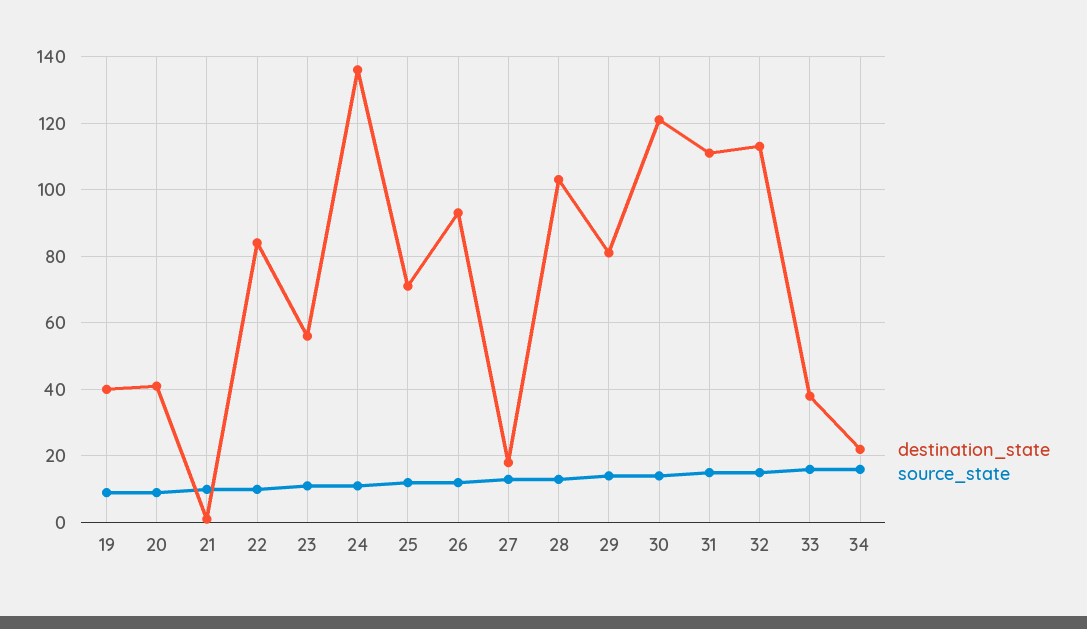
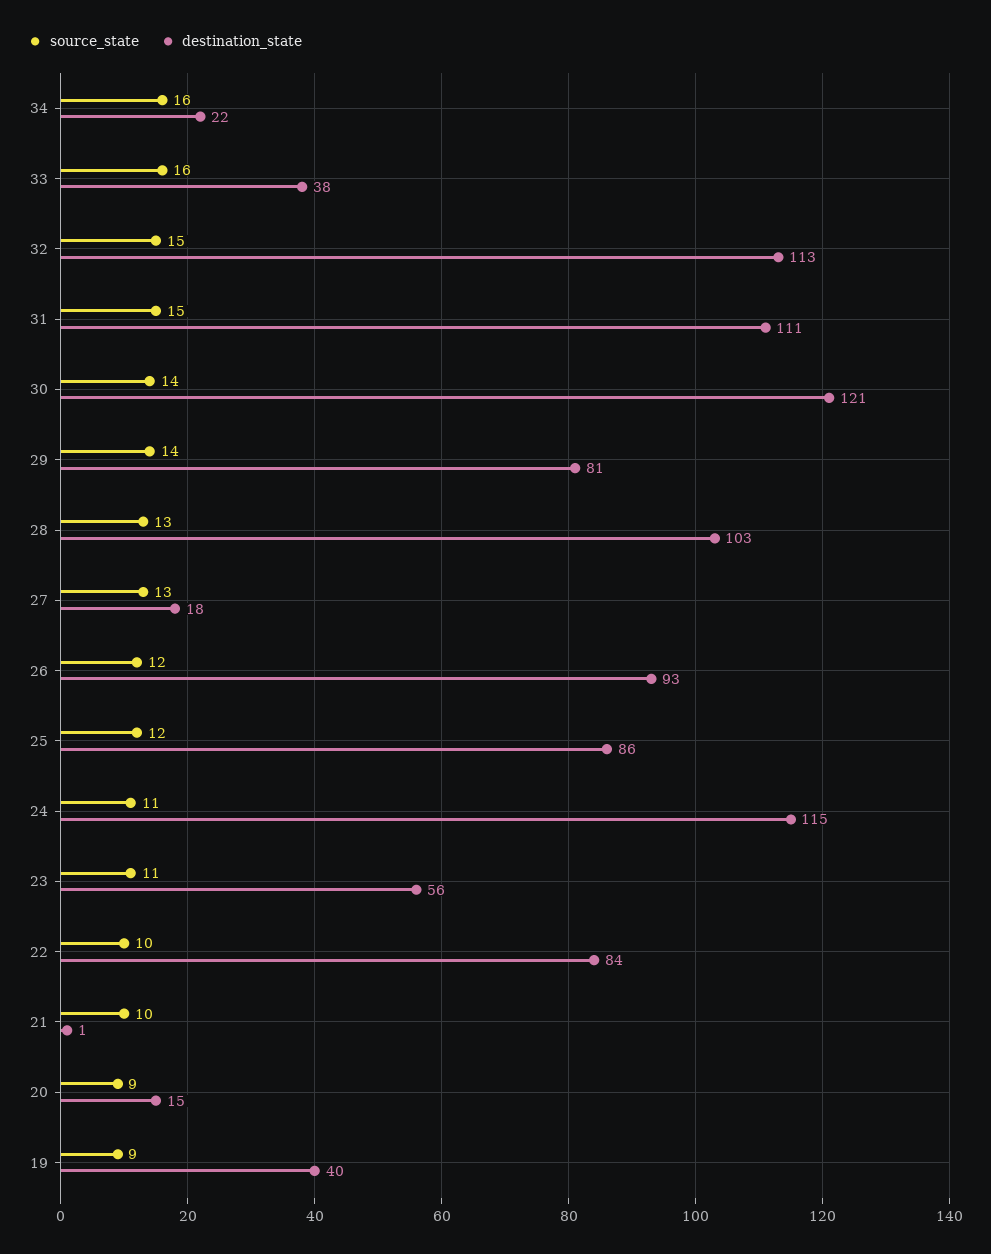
  {
    "destination_state": {
      "19": 40,
-     "20": 40,
+     "20": 15,
      "21": 1,
      "22": 84,
      "23": 56,
-     "24": 135,
+     "24": 115,
-     "25": 70,
+     "25": 86,
      "26": 93,
      "27": 18,
      "28": 103,
      "29": 81,
      "30": 121,
      "31": 111,
      "32": 113,
      "33": 38,
      "34": 22
    },
    "source_state": {
      "19": 9,
      "20": 9,
      "21": 10,
      "22": 10,
      "23": 11,
      "24": 11,
      "25": 12,
      "26": 12,
      "27": 13,
      "28": 13,
      "29": 14,
      "30": 14,
      "31": 15,
      "32": 15,
      "33": 16,
      "34": 16
    }
  }

